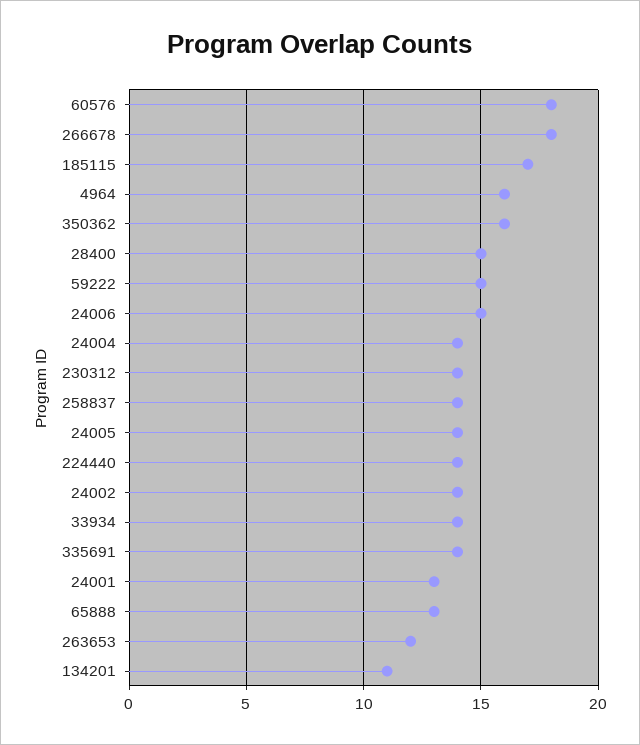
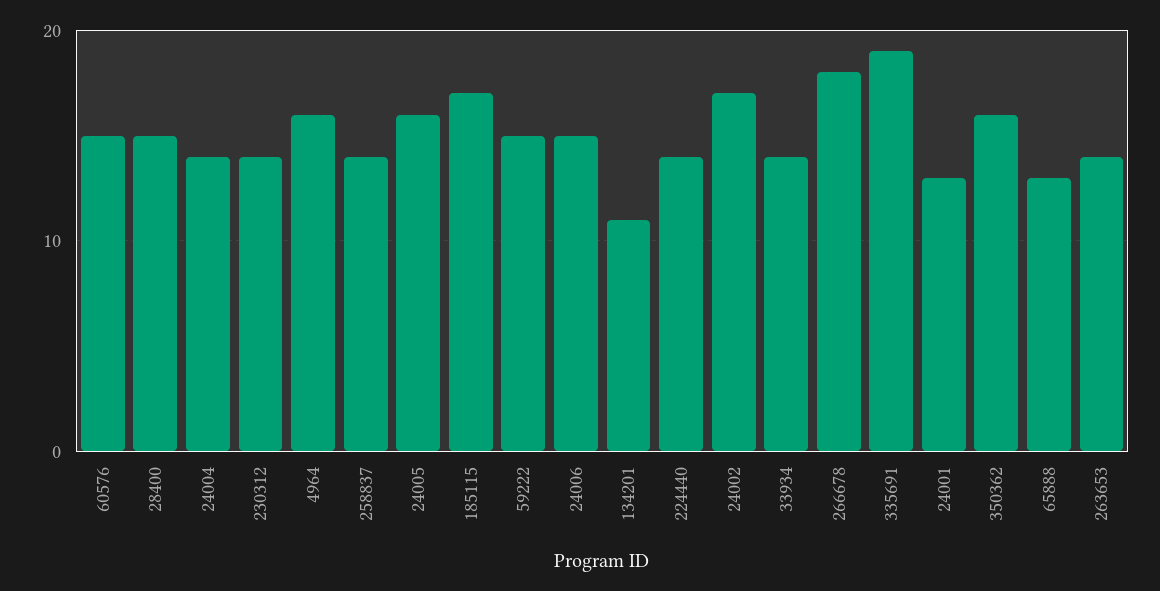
  {
-   "60576": 18,
+   "60576": 15,
    "266678": 18,
    "185115": 17,
    "4964": 16,
    "350362": 16,
    "28400": 15,
    "59222": 15,
    "24006": 15,
    "24004": 14,
    "230312": 14,
    "258837": 14,
-   "24005": 14,
+   "24005": 16,
    "224440": 14,
-   "24002": 14,
+   "24002": 17,
    "33934": 14,
-   "335691": 14,
+   "335691": 19,
    "24001": 13,
    "65888": 13,
-   "263653": 12,
+   "263653": 14,
    "134201": 11
  }

